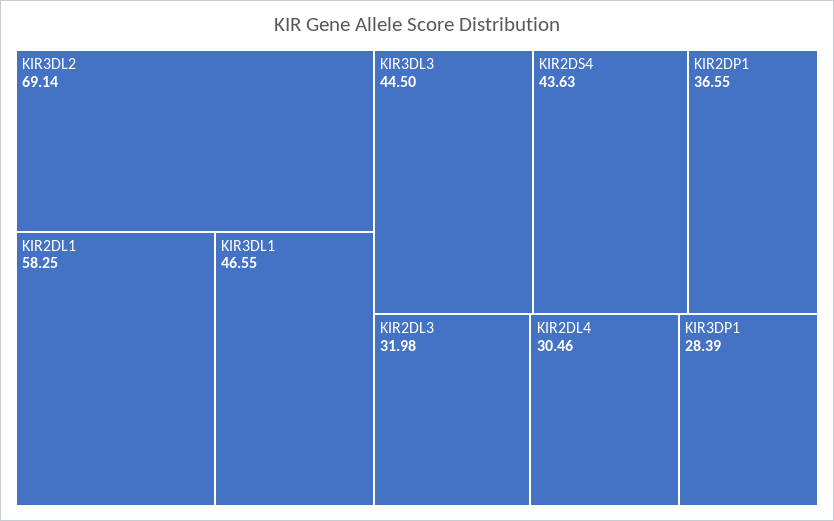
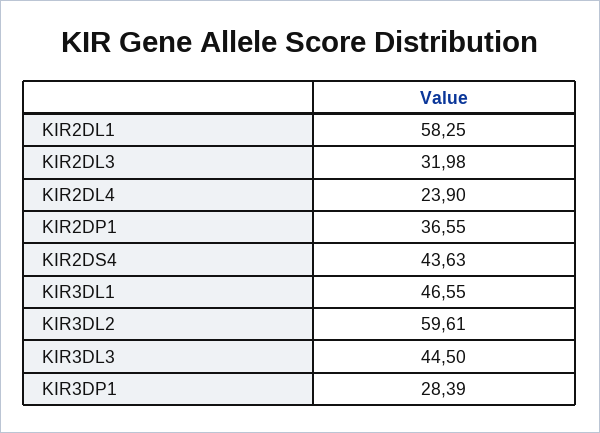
  {
-   "KIR3DL2": 69.14,
+   "KIR3DL2": 59.61,
    "KIR2DL1": 58.25,
    "KIR3DL1": 46.55,
    "KIR3DL3": 44.5,
    "KIR2DS4": 43.63,
    "KIR2DP1": 36.55,
    "KIR2DL3": 31.98,
-   "KIR2DL4": 30.46,
+   "KIR2DL4": 23.9,
    "KIR3DP1": 28.39
  }

